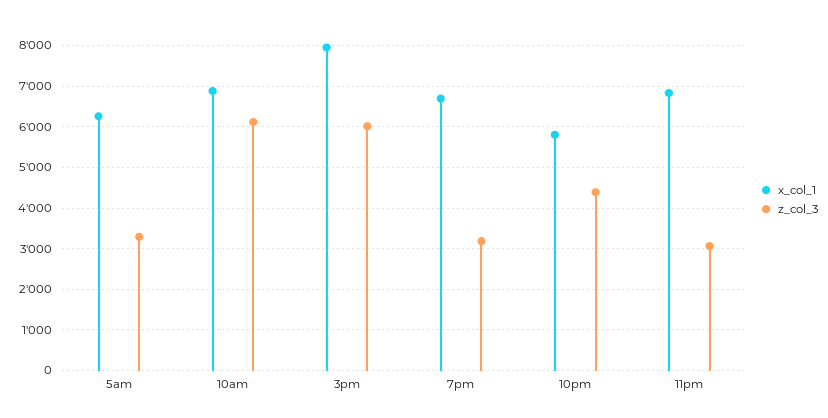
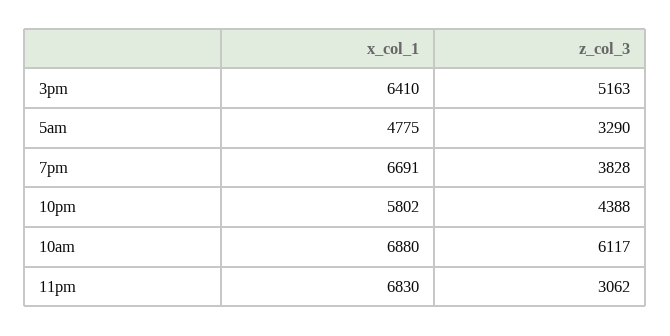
  {
    "x_col_1": {
-     "5am": 6200,
+     "5am": 4775,
      "10am": 6880,
-     "3pm": 8000,
+     "3pm": 6410,
      "7pm": 6691,
      "10pm": 5802,
      "11pm": 6830
    },
    "z_col_3": {
      "5am": 3290,
      "10am": 6117,
-     "3pm": 6000,
+     "3pm": 5163,
-     "7pm": 3200,
+     "7pm": 3828,
      "10pm": 4388,
      "11pm": 3062
    }
  }

